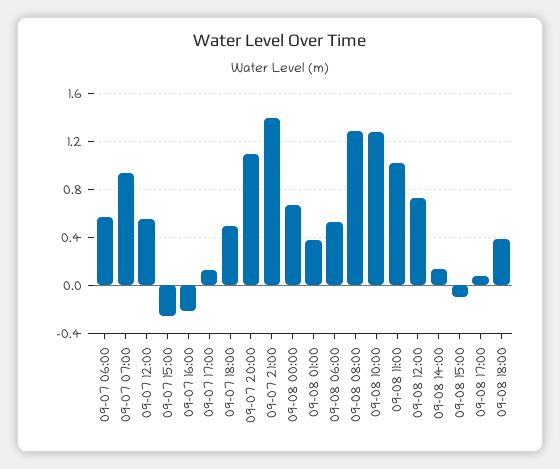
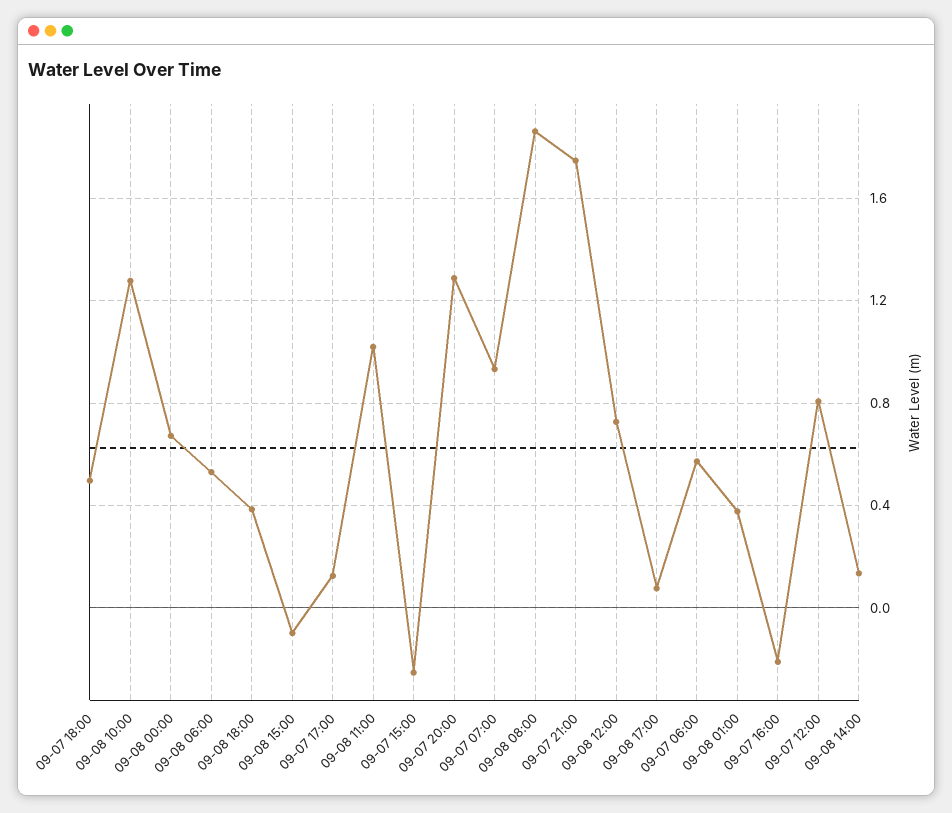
  {
    "09-07 06:00": 0.55,
    "09-07 07:00": 0.95,
-   "09-07 12:00": 0.55,
+   "09-07 12:00": 0.8,
    "09-07 15:00": -0.25,
    "09-07 16:00": -0.2,
    "09-07 17:00": 0.15,
    "09-07 18:00": 0.5,
-   "09-07 20:00": 1.1,
+   "09-07 20:00": 1.3,
-   "09-07 21:00": 1.4,
+   "09-07 21:00": 1.75,
    "09-08 00:00": 0.65,
    "09-08 01:00": 0.4,
    "09-08 06:00": 0.55,
-   "09-08 08:00": 1.3,
+   "09-08 08:00": 1.85,
    "09-08 10:00": 1.3,
    "09-08 11:00": 1,
    "09-08 12:00": 0.75,
    "09-08 14:00": 0.15,
    "09-08 15:00": -0.1,
    "09-08 17:00": 0.1,
    "09-08 18:00": 0.4
  }

